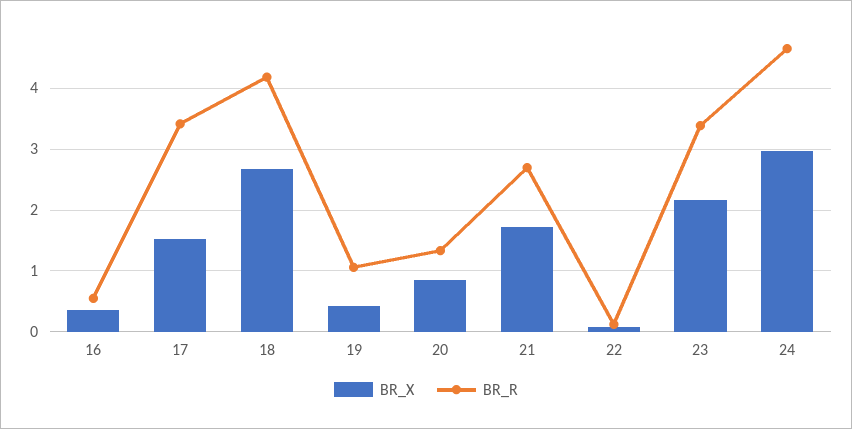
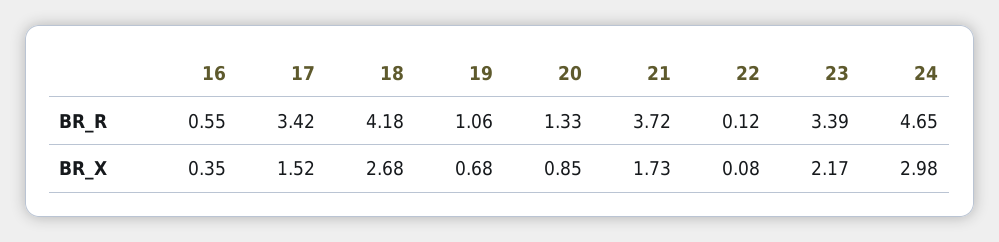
  {
    "BR_X": {
      "16": 0.35,
      "17": 1.52,
      "18": 2.68,
-     "19": 0.4,
+     "19": 0.68,
      "20": 0.85,
      "21": 1.73,
      "22": 0.08,
      "23": 2.17,
      "24": 2.98
    },
    "BR_R": {
      "16": 0.55,
      "17": 3.42,
      "18": 4.18,
      "19": 1.06,
      "20": 1.33,
-     "21": 2.7,
+     "21": 3.72,
      "22": 0.12,
      "23": 3.39,
      "24": 4.65
    }
  }

